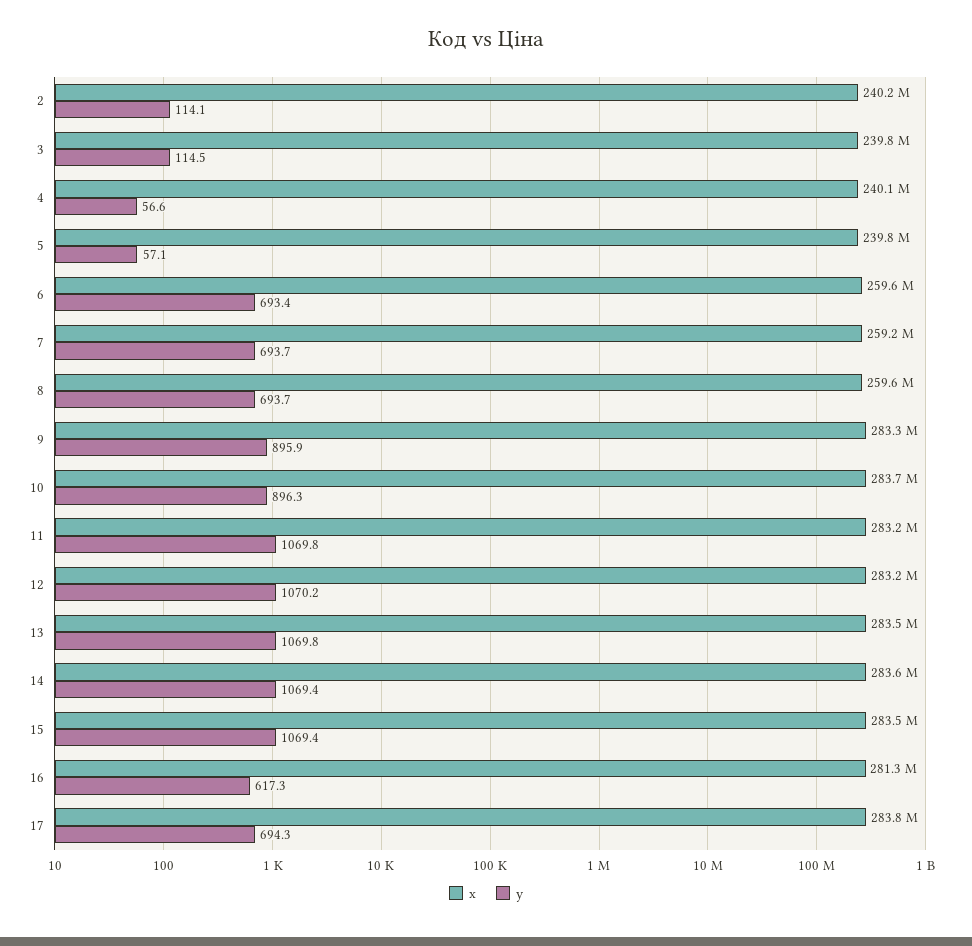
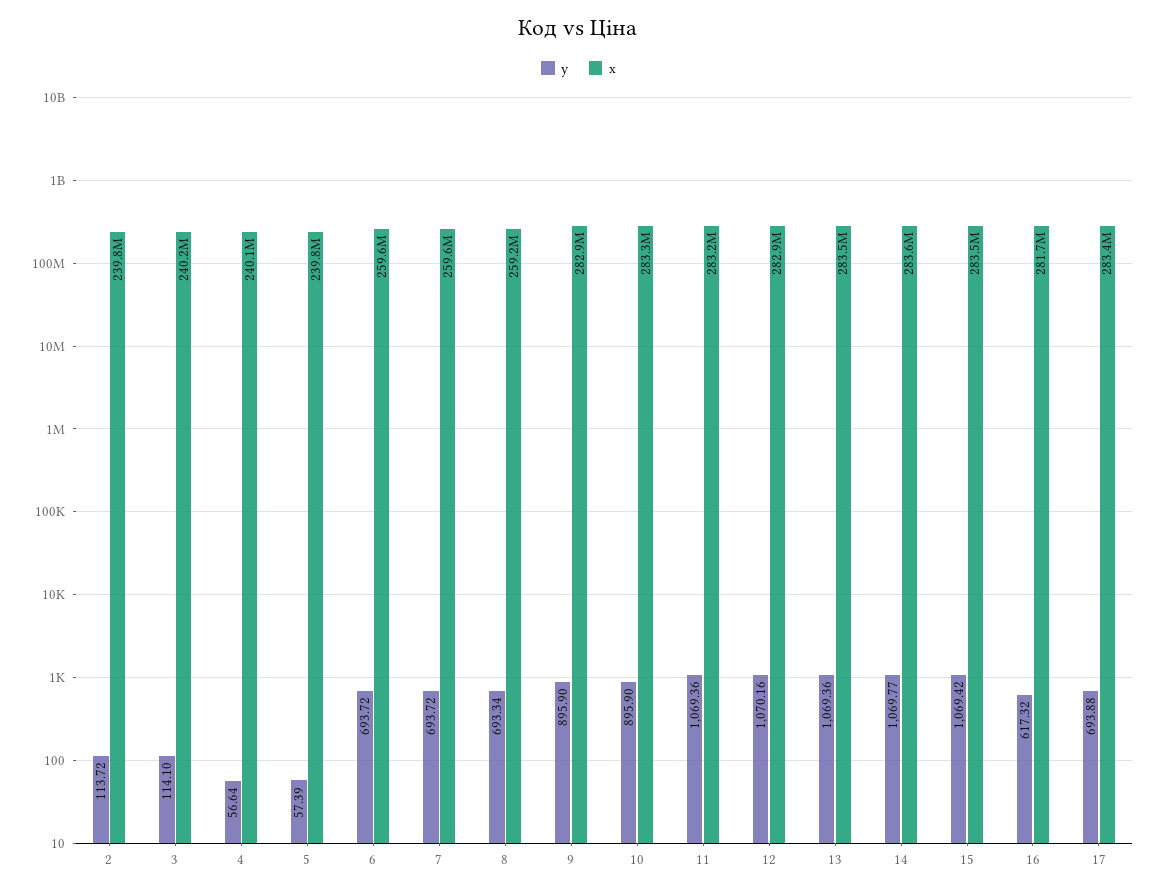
  {
    "x": {
-     "2": 240200000,
+     "2": 239800000,
-     "3": 239800000,
+     "3": 240200000,
      "4": 240100000,
      "5": 239800000,
      "6": 259600000,
-     "7": 259200000,
+     "7": 259600000,
-     "8": 259600000,
+     "8": 259200000,
-     "9": 283300000,
+     "9": 282900000,
-     "10": 283700000,
+     "10": 283300000,
      "11": 283200000,
-     "12": 283200000,
+     "12": 282900000,
      "13": 283500000,
      "14": 283600000,
      "15": 283500000,
-     "16": 281300000,
+     "16": 281700000,
-     "17": 283800000
+     "17": 283400000
    },
    "y": {
-     "2": 114.1,
+     "2": 113.72,
-     "3": 114.5,
+     "3": 114.1,
      "4": 56.64,
-     "5": 57.1,
+     "5": 57.39,
-     "6": 693.4,
+     "6": 693.72,
      "7": 693.72,
-     "8": 693.7,
+     "8": 693.34,
      "9": 895.9,
-     "10": 896.3,
+     "10": 895.9,
-     "11": 1069.8,
+     "11": 1069.36,
      "12": 1070.16,
-     "13": 1069.8,
+     "13": 1069.36,
-     "14": 1069.4,
+     "14": 1069.77,
      "15": 1069.42,
      "16": 617.32,
-     "17": 694.3
+     "17": 693.88
    }
  }

